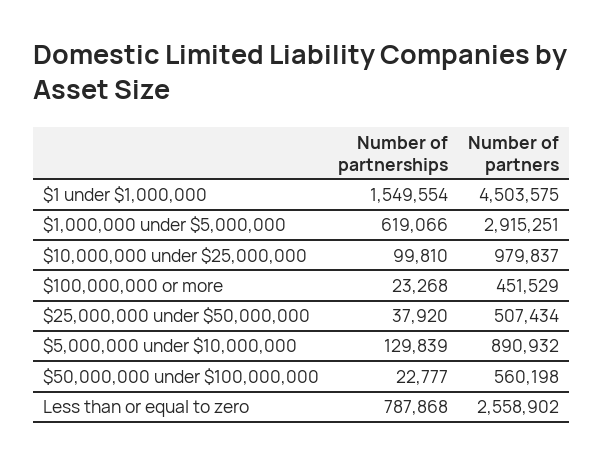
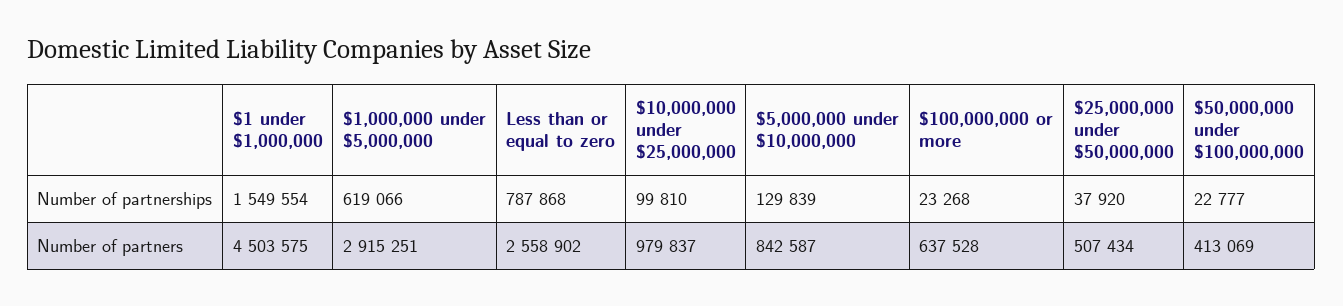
  {
    "Number of partnerships": {
      "$1 under $1,000,000": 1549554,
      "$1,000,000 under $5,000,000": 619066,
      "$10,000,000 under $25,000,000": 99810,
      "$100,000,000 or more": 23268,
      "$25,000,000 under $50,000,000": 37920,
      "$5,000,000 under $10,000,000": 129839,
      "$50,000,000 under $100,000,000": 22777,
      "Less than or equal to zero": 787868
    },
    "Number of partners": {
      "$1 under $1,000,000": 4503575,
      "$1,000,000 under $5,000,000": 2915251,
      "$10,000,000 under $25,000,000": 979837,
-     "$100,000,000 or more": 451529,
+     "$100,000,000 or more": 637528,
      "$25,000,000 under $50,000,000": 507434,
-     "$5,000,000 under $10,000,000": 890932,
+     "$5,000,000 under $10,000,000": 842587,
-     "$50,000,000 under $100,000,000": 560198,
+     "$50,000,000 under $100,000,000": 413069,
      "Less than or equal to zero": 2558902
    }
  }

